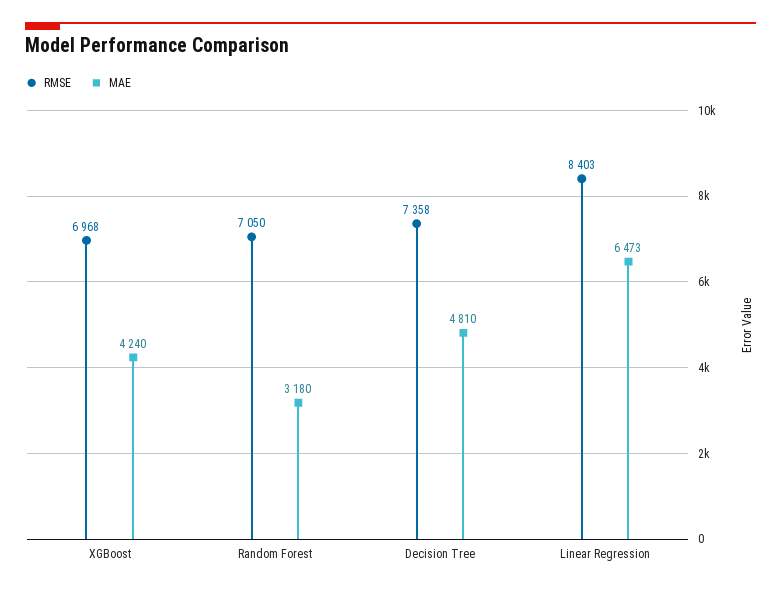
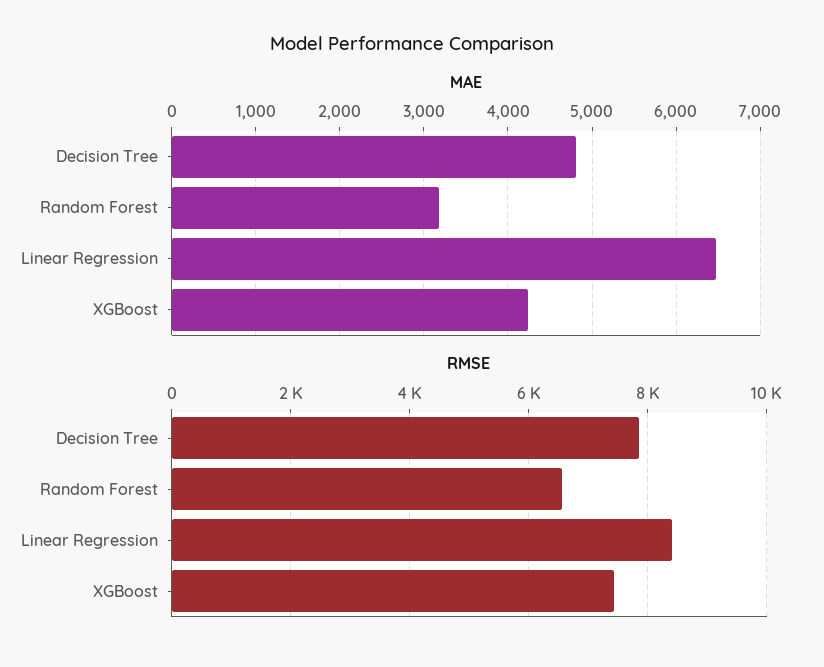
  {
    "RMSE": {
-     "XGBoost": 6968,
+     "XGBoost": 7400,
-     "Random Forest": 7050,
+     "Random Forest": 6600,
-     "Decision Tree": 7358,
+     "Decision Tree": 7800,
      "Linear Regression": 8403
    },
    "MAE": {
      "XGBoost": 4240,
      "Random Forest": 3180,
      "Decision Tree": 4810,
      "Linear Regression": 6473
    }
  }

